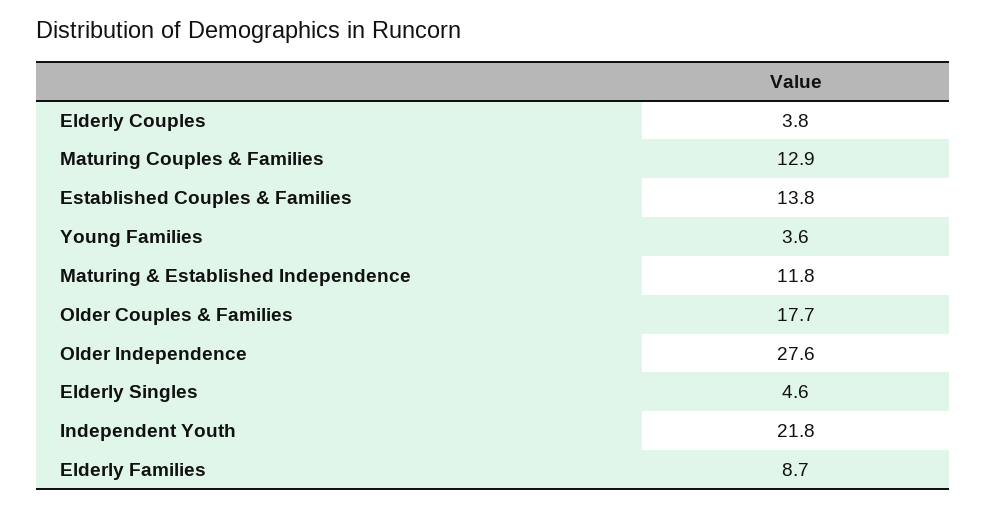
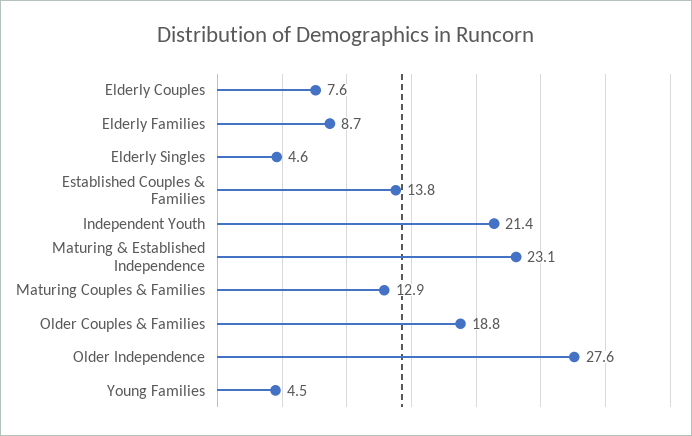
  {
-   "Elderly Couples": 3.8,
+   "Elderly Couples": 7.6,
    "Maturing Couples & Families": 12.9,
    "Established Couples & Families": 13.8,
-   "Young Families": 3.6,
+   "Young Families": 4.5,
-   "Maturing & Established Independence": 11.8,
+   "Maturing & Established Independence": 23.1,
-   "Older Couples & Families": 17.7,
+   "Older Couples & Families": 18.8,
    "Older Independence": 27.6,
    "Elderly Singles": 4.6,
-   "Independent Youth": 21.8,
+   "Independent Youth": 21.4,
    "Elderly Families": 8.7
  }

